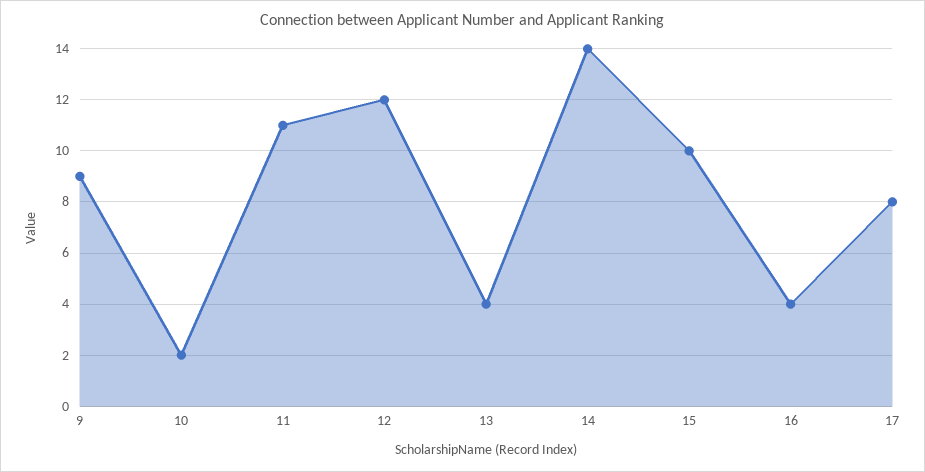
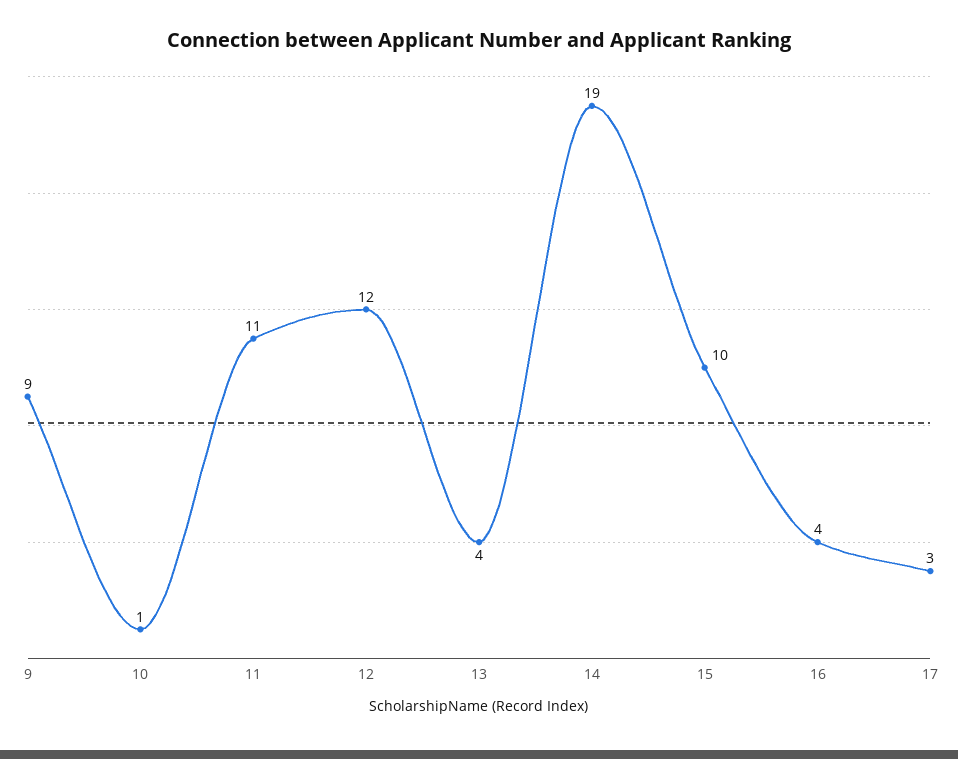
  {
    "9": 9,
-   "10": 2,
+   "10": 1,
    "11": 11,
    "12": 12,
    "13": 4,
-   "14": 14,
+   "14": 19,
    "15": 10,
    "16": 4,
-   "17": 8
+   "17": 3
  }

